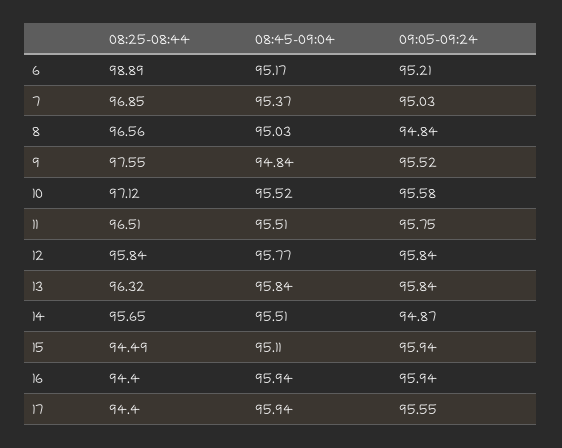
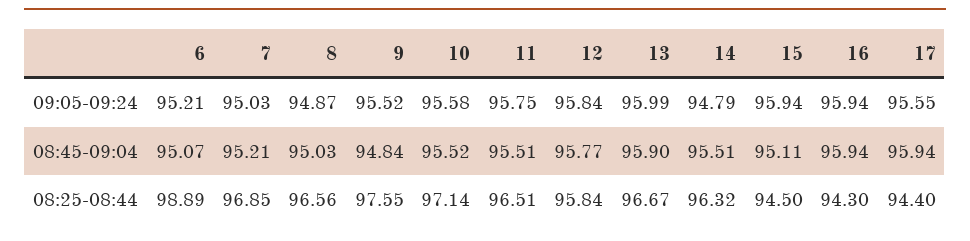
  {
    "08:25-08:44": {
      "6": 98.89,
      "7": 96.85,
      "8": 96.56,
      "9": 97.55,
-     "10": 97.12,
+     "10": 97.14,
      "11": 96.51,
      "12": 95.84,
-     "13": 96.32,
+     "13": 96.67,
-     "14": 95.65,
+     "14": 96.32,
-     "15": 94.49,
+     "15": 94.5,
-     "16": 94.4,
+     "16": 94.3,
      "17": 94.4
    },
    "08:45-09:04": {
-     "6": 95.17,
+     "6": 95.07,
-     "7": 95.37,
+     "7": 95.21,
      "8": 95.03,
      "9": 94.84,
      "10": 95.52,
      "11": 95.51,
      "12": 95.77,
-     "13": 95.84,
+     "13": 95.9,
      "14": 95.51,
      "15": 95.11,
      "16": 95.94,
      "17": 95.94
    },
    "09:05-09:24": {
      "6": 95.21,
      "7": 95.03,
-     "8": 94.84,
+     "8": 94.87,
      "9": 95.52,
      "10": 95.58,
      "11": 95.75,
      "12": 95.84,
-     "13": 95.84,
+     "13": 95.99,
-     "14": 94.87,
+     "14": 94.79,
      "15": 95.94,
      "16": 95.94,
      "17": 95.55
    }
  }

